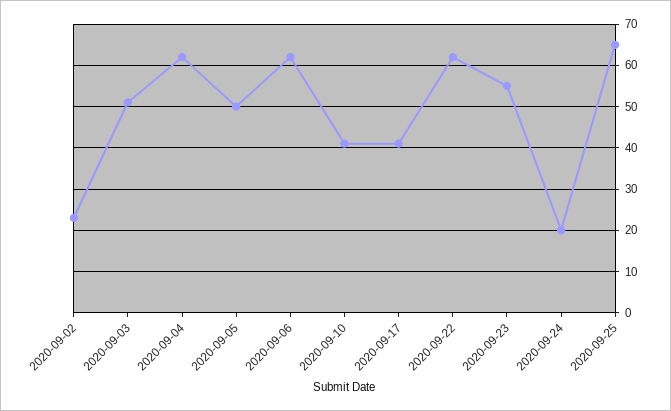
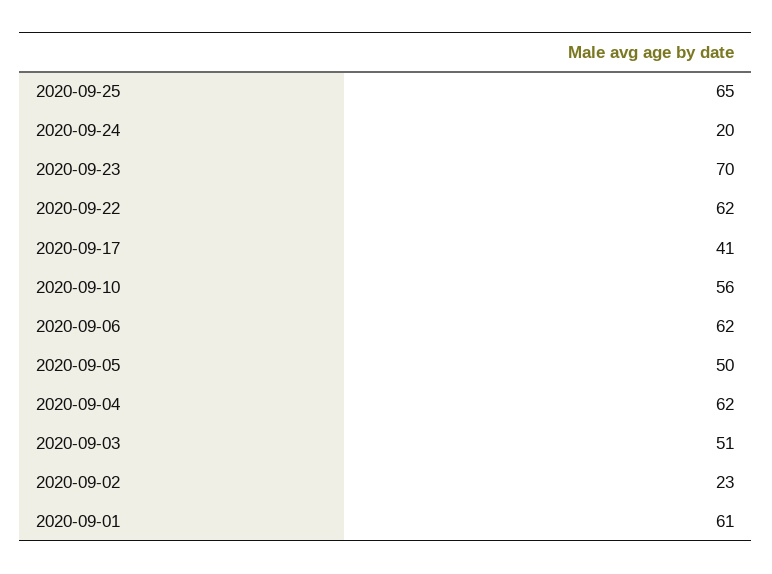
  {
    "2020-09-02": 23,
    "2020-09-03": 51,
    "2020-09-04": 62,
    "2020-09-05": 50,
    "2020-09-06": 62,
-   "2020-09-10": 40,
+   "2020-09-10": 56,
    "2020-09-17": 41,
    "2020-09-22": 62,
-   "2020-09-23": 55,
+   "2020-09-23": 70,
    "2020-09-24": 20,
-   "2020-09-25": 65
+   "2020-09-25": 65,
+   "2020-09-01": 61
  }

